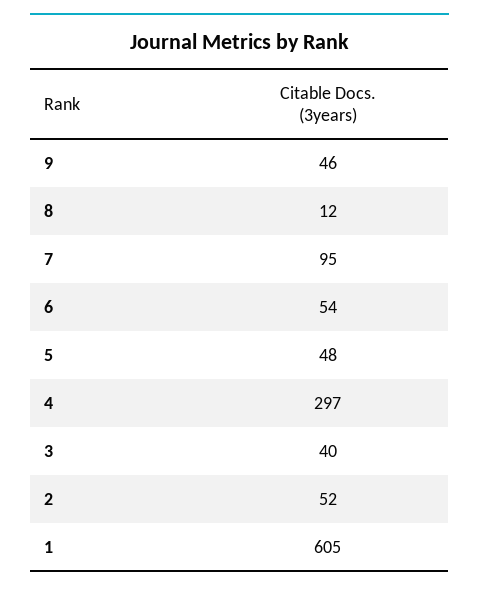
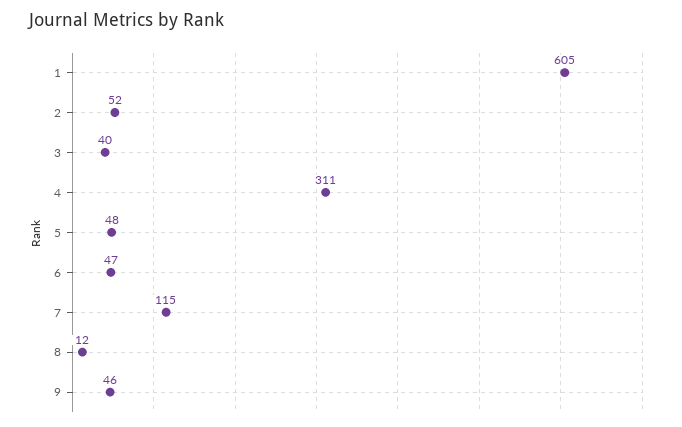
  {
    "9": 46,
    "8": 12,
-   "7": 95,
+   "7": 115,
-   "6": 54,
+   "6": 47,
    "5": 48,
-   "4": 297,
+   "4": 311,
    "3": 40,
    "2": 52,
    "1": 605
  }

